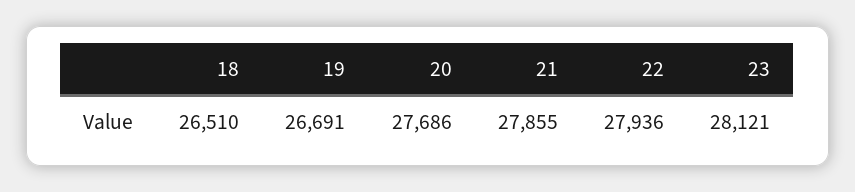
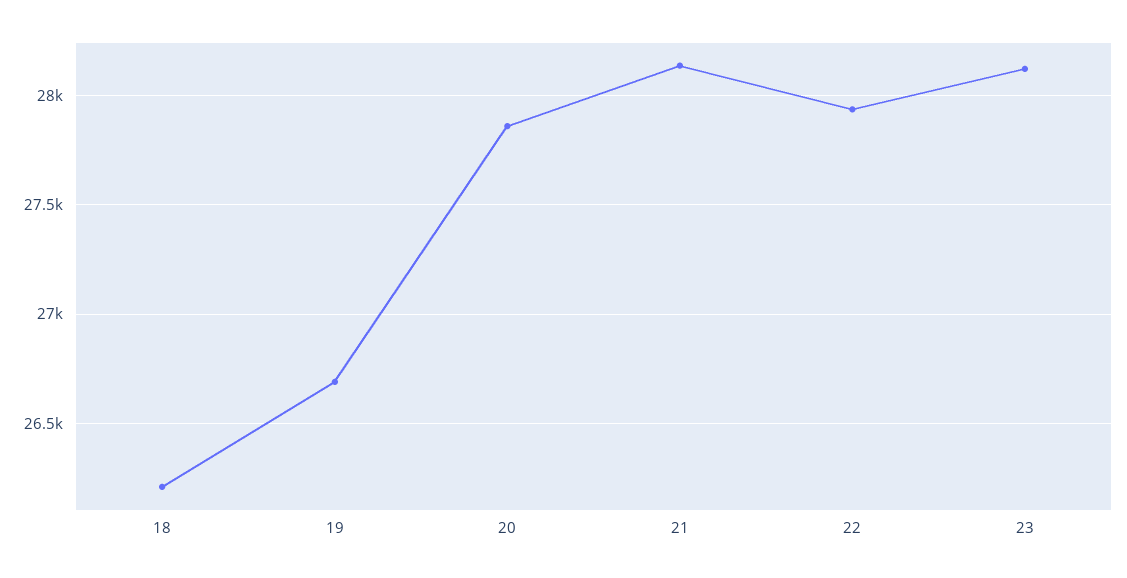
  {
-   "18": 26510,
+   "18": 26200,
    "19": 26691,
-   "20": 27686,
+   "20": 27850,
-   "21": 27855,
+   "21": 28150,
    "22": 27936,
    "23": 28121
  }

